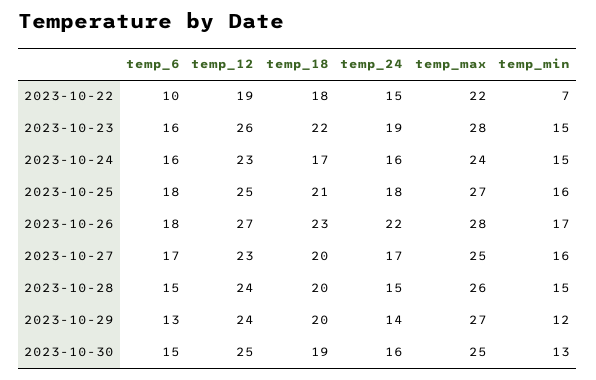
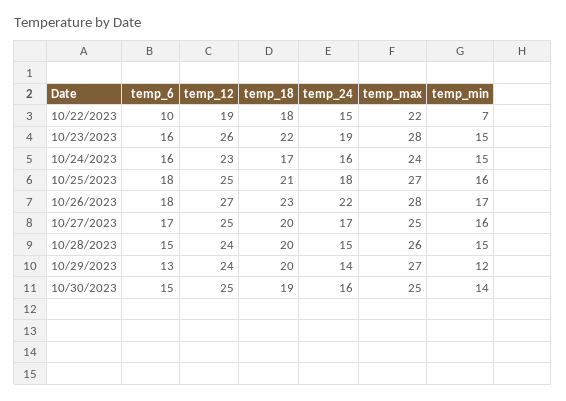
  {
    "temp_6": {
      "2023-10-22": 10,
      "2023-10-23": 16,
      "2023-10-24": 16,
      "2023-10-25": 18,
      "2023-10-26": 18,
      "2023-10-27": 17,
      "2023-10-28": 15,
      "2023-10-29": 13,
      "2023-10-30": 15
    },
    "temp_12": {
      "2023-10-22": 19,
      "2023-10-23": 26,
      "2023-10-24": 23,
      "2023-10-25": 25,
      "2023-10-26": 27,
-     "2023-10-27": 23,
+     "2023-10-27": 25,
      "2023-10-28": 24,
      "2023-10-29": 24,
      "2023-10-30": 25
    },
    "temp_18": {
      "2023-10-22": 18,
      "2023-10-23": 22,
      "2023-10-24": 17,
      "2023-10-25": 21,
      "2023-10-26": 23,
      "2023-10-27": 20,
      "2023-10-28": 20,
      "2023-10-29": 20,
      "2023-10-30": 19
    },
    "temp_24": {
      "2023-10-22": 15,
      "2023-10-23": 19,
      "2023-10-24": 16,
      "2023-10-25": 18,
      "2023-10-26": 22,
      "2023-10-27": 17,
      "2023-10-28": 15,
      "2023-10-29": 14,
      "2023-10-30": 16
    },
    "temp_max": {
      "2023-10-22": 22,
      "2023-10-23": 28,
      "2023-10-24": 24,
      "2023-10-25": 27,
      "2023-10-26": 28,
      "2023-10-27": 25,
      "2023-10-28": 26,
      "2023-10-29": 27,
      "2023-10-30": 25
    },
    "temp_min": {
      "2023-10-22": 7,
      "2023-10-23": 15,
      "2023-10-24": 15,
      "2023-10-25": 16,
      "2023-10-26": 17,
      "2023-10-27": 16,
      "2023-10-28": 15,
      "2023-10-29": 12,
-     "2023-10-30": 13
+     "2023-10-30": 14
    }
  }

